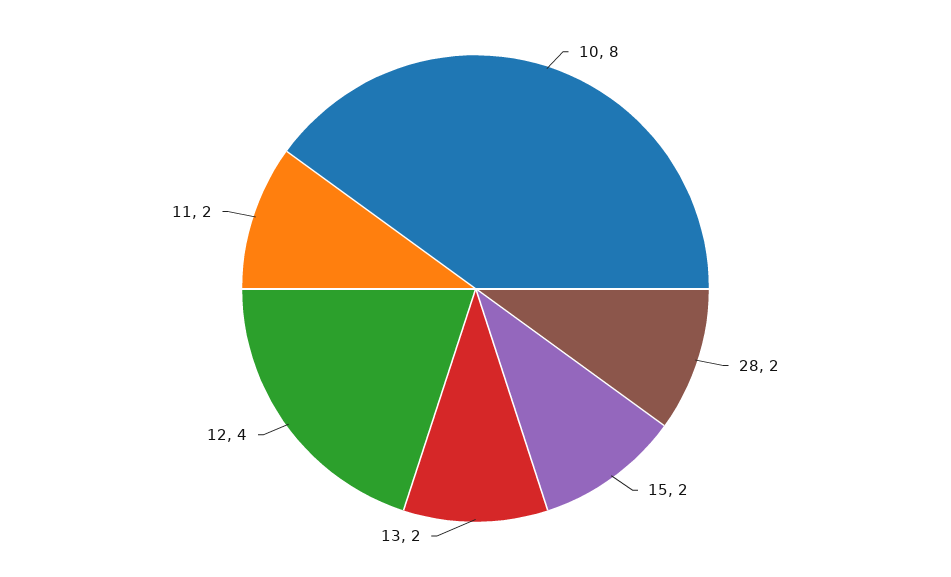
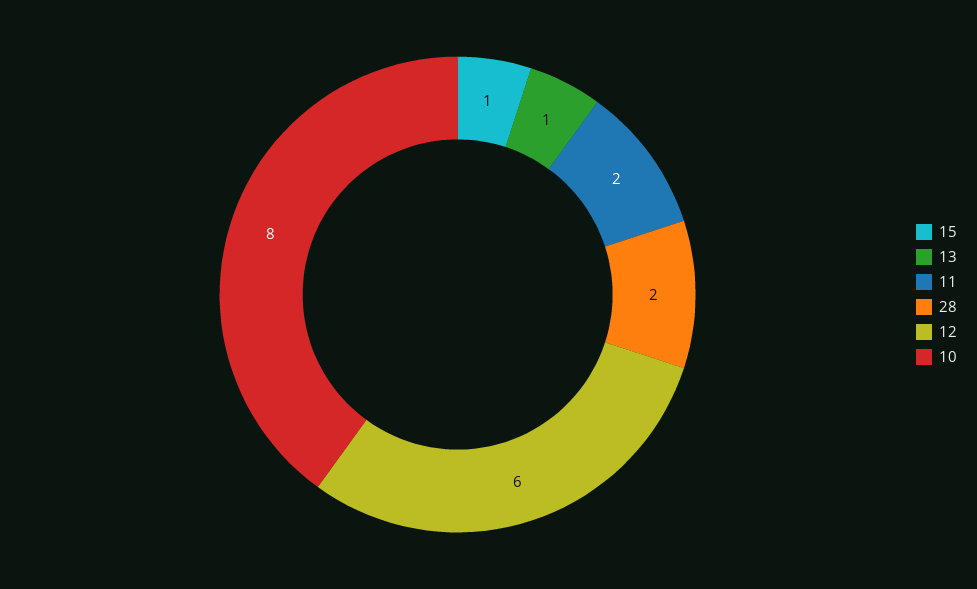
  {
    "10": 8,
    "28": 2,
-   "15": 2,
+   "15": 1,
-   "13": 2,
+   "13": 1,
-   "12": 4,
+   "12": 6,
    "11": 2
  }

